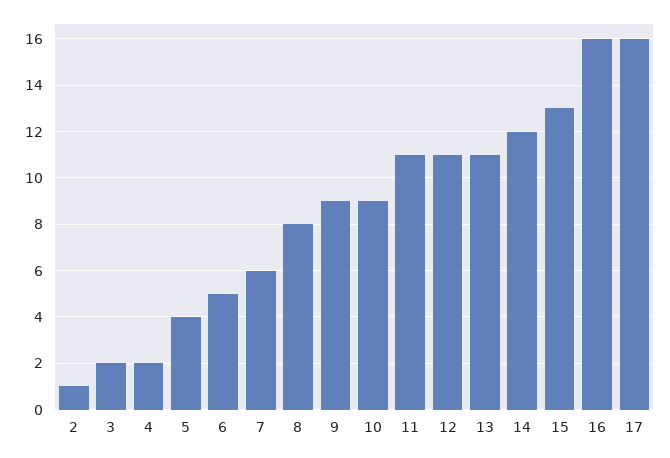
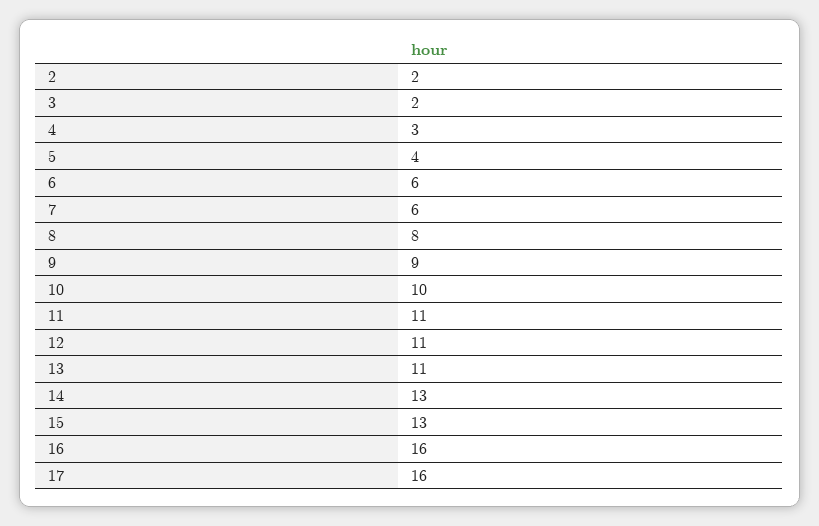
  {
-   "2": 1,
+   "2": 2,
    "3": 2,
-   "4": 2,
+   "4": 3,
    "5": 4,
-   "6": 5,
+   "6": 6,
    "7": 6,
    "8": 8,
    "9": 9,
-   "10": 9,
+   "10": 10,
    "11": 11,
    "12": 11,
    "13": 11,
-   "14": 12,
+   "14": 13,
    "15": 13,
    "16": 16,
    "17": 16
  }

